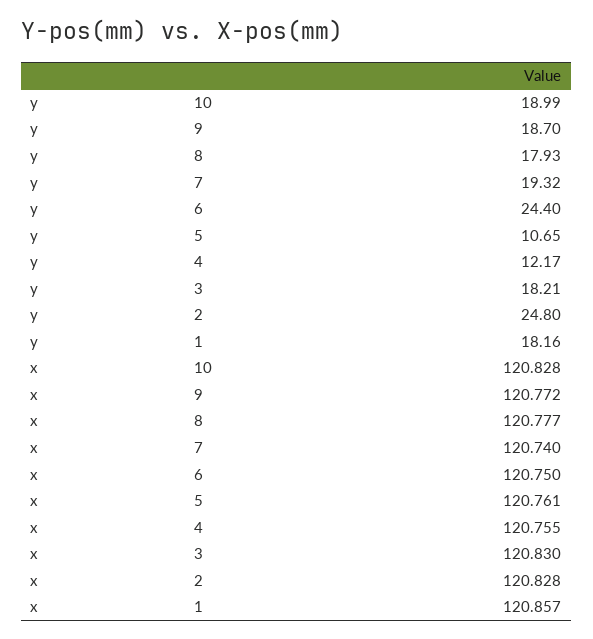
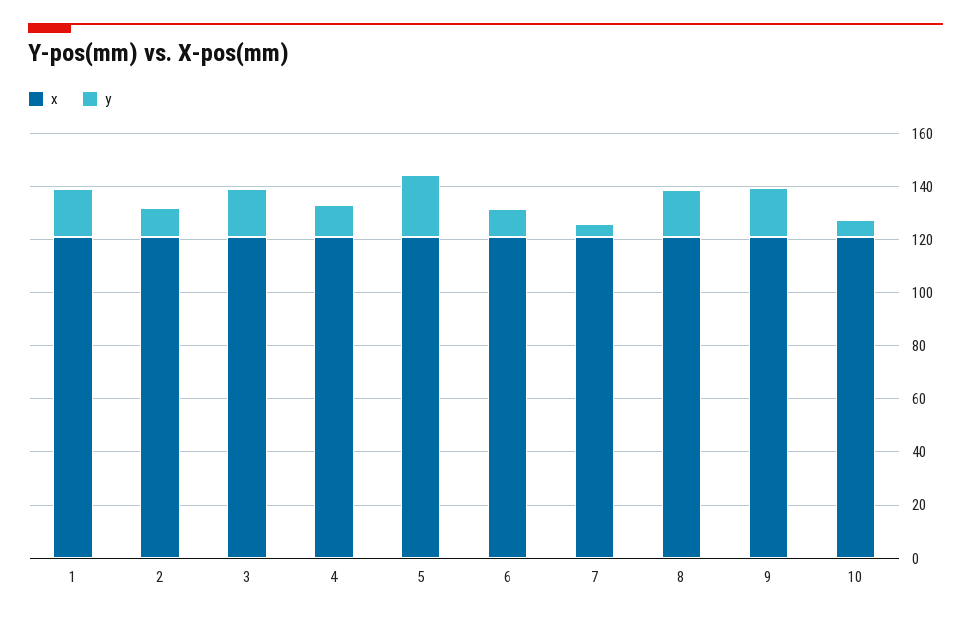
  {
    "y": {
-     "10": 18.99,
+     "10": 5,
      "9": 18.7,
      "8": 17.93,
-     "7": 19.32,
+     "7": 5,
-     "6": 24.4,
+     "6": 10,
-     "5": 10.65,
+     "5": 25,
      "4": 12.17,
      "3": 18.21,
-     "2": 24.8,
+     "2": 10,
      "1": 18.16
    },
    "x": {
      "10": 120.828,
      "9": 120.772,
      "8": 120.777,
      "7": 120.74,
      "6": 120.75,
      "5": 120.761,
      "4": 120.755,
      "3": 120.83,
      "2": 120.828,
      "1": 120.857
    }
  }

